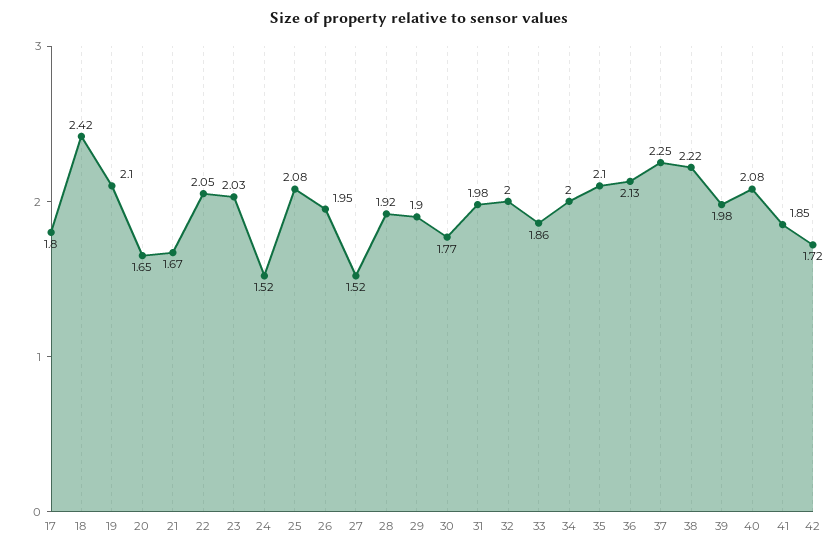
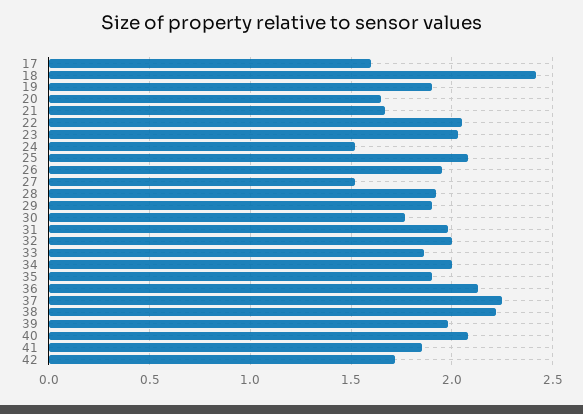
  {
-   "17": 1.8,
+   "17": 1.6,
    "18": 2.42,
-   "19": 2.1,
+   "19": 1.9,
    "20": 1.65,
    "21": 1.67,
    "22": 2.05,
    "23": 2.03,
    "24": 1.52,
    "25": 2.08,
    "26": 1.95,
    "27": 1.52,
    "28": 1.92,
    "29": 1.9,
    "30": 1.77,
    "31": 1.98,
    "32": 2,
    "33": 1.86,
    "34": 2,
-   "35": 2.1,
+   "35": 1.9,
    "36": 2.13,
    "37": 2.25,
    "38": 2.22,
    "39": 1.98,
    "40": 2.08,
    "41": 1.85,
    "42": 1.72
  }

